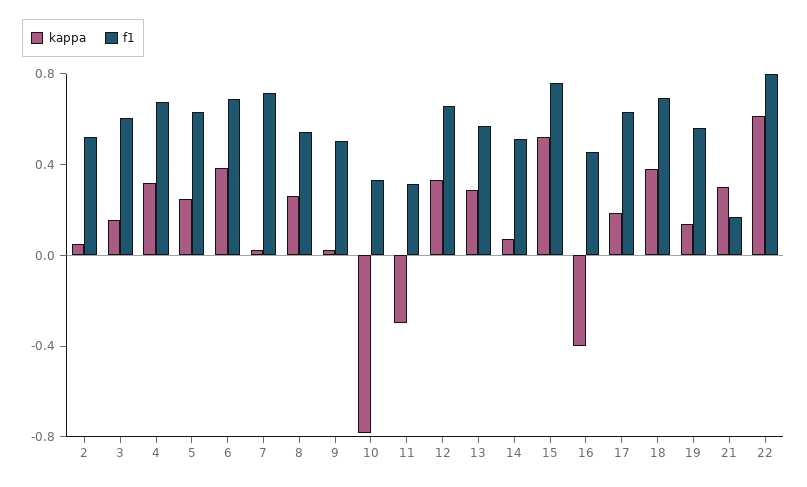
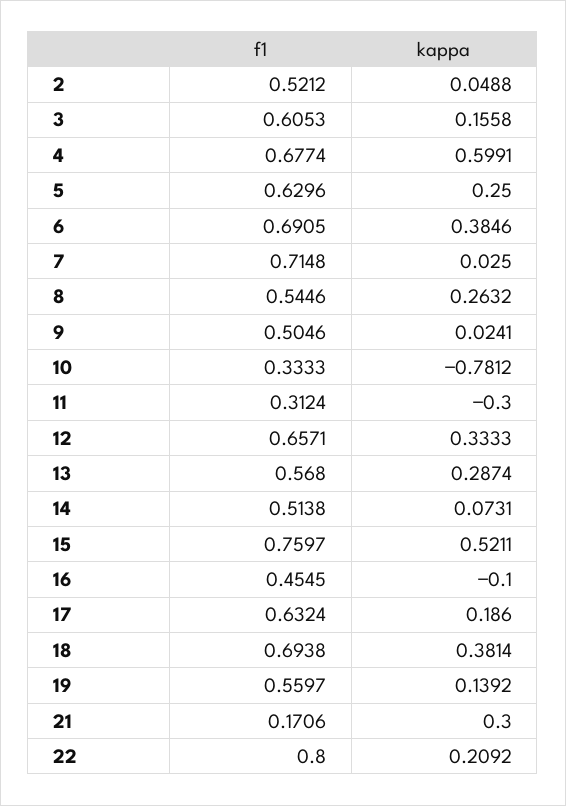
  {
    "kappa": {
      "2": 0.0488,
      "3": 0.1558,
-     "4": 0.3,
+     "4": 0.5991,
      "5": 0.25,
      "6": 0.3846,
      "7": 0.025,
      "8": 0.2632,
      "9": 0.0241,
      "10": -0.7812,
      "11": -0.3,
      "12": 0.3333,
      "13": 0.2874,
      "14": 0.0731,
      "15": 0.5211,
-     "16": -0.4,
+     "16": -0.1,
      "17": 0.186,
      "18": 0.3814,
      "19": 0.1392,
      "21": 0.3,
-     "22": 0.6
+     "22": 0.2092
    },
    "f1": {
      "2": 0.5212,
      "3": 0.6053,
      "4": 0.6774,
      "5": 0.6296,
      "6": 0.6905,
      "7": 0.7148,
      "8": 0.5446,
      "9": 0.5046,
      "10": 0.3333,
      "11": 0.3124,
      "12": 0.6571,
      "13": 0.568,
      "14": 0.5138,
      "15": 0.7597,
      "16": 0.4545,
      "17": 0.6324,
      "18": 0.6938,
      "19": 0.5597,
      "21": 0.1706,
      "22": 0.8
    }
  }

